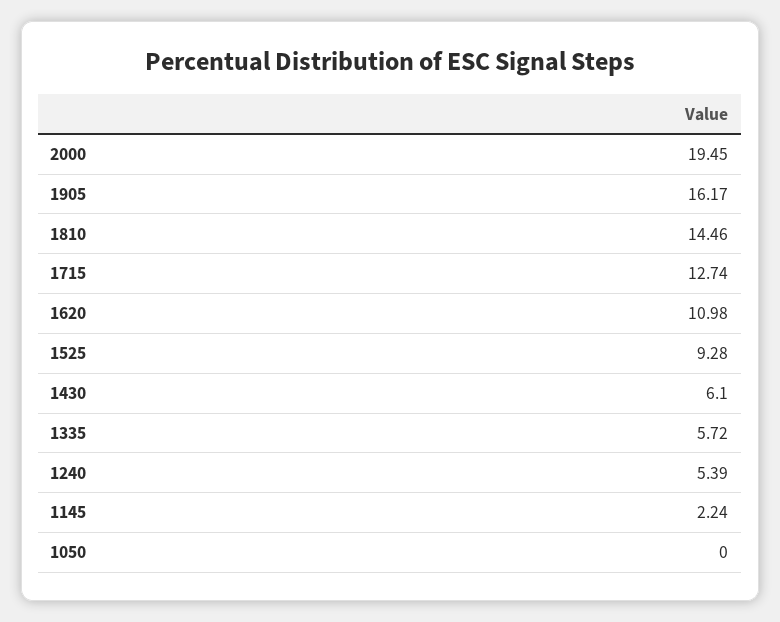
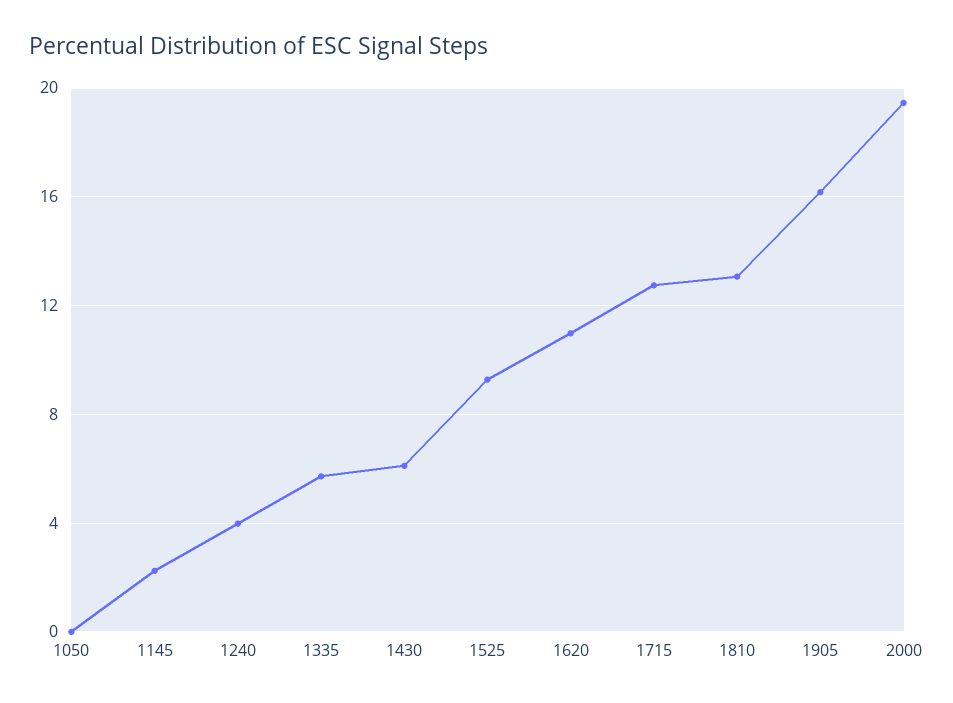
  {
    "2000": 19.45,
    "1905": 16.17,
-   "1810": 14.46,
+   "1810": 13,
    "1715": 12.74,
    "1620": 10.98,
    "1525": 9.28,
    "1430": 6.1,
    "1335": 5.72,
-   "1240": 5.39,
+   "1240": 4,
    "1145": 2.24,
    "1050": 0
  }

